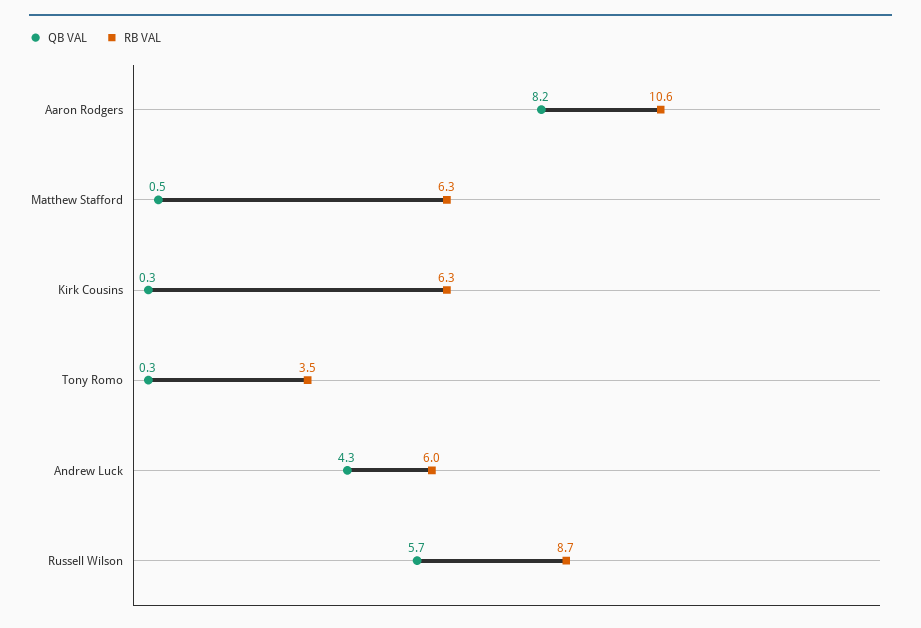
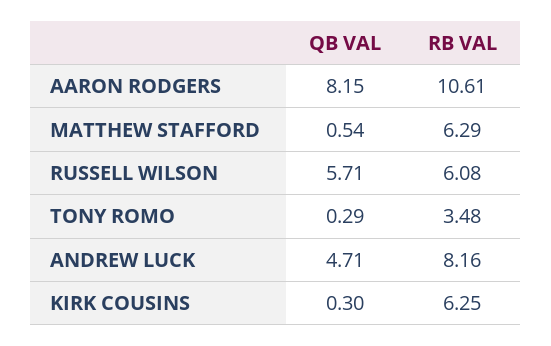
  {
    "QB VAL": {
      "Aaron Rodgers": 8.15,
      "Matthew Stafford": 0.54,
      "Kirk Cousins": 0.3,
      "Tony Romo": 0.29,
-     "Andrew Luck": 4.3,
+     "Andrew Luck": 4.71,
      "Russell Wilson": 5.71
    },
    "RB VAL": {
      "Aaron Rodgers": 10.61,
      "Matthew Stafford": 6.29,
      "Kirk Cousins": 6.25,
      "Tony Romo": 3.48,
-     "Andrew Luck": 6,
+     "Andrew Luck": 8.16,
-     "Russell Wilson": 8.7
+     "Russell Wilson": 6.08
    }
  }

